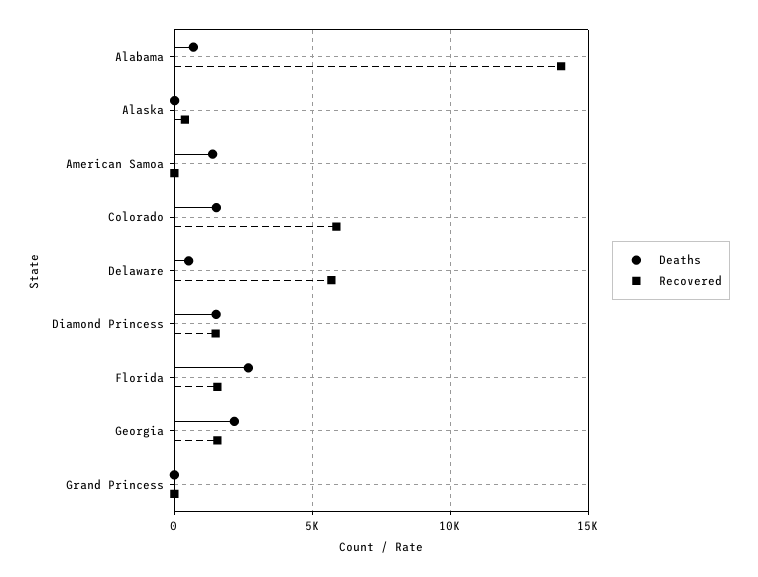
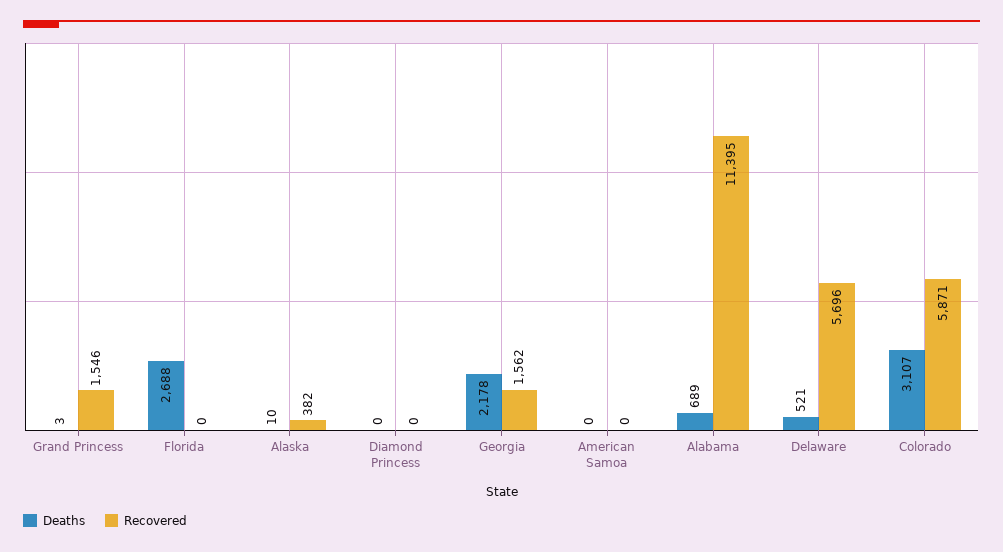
  {
    "Deaths": {
      "Alabama": 689,
      "Alaska": 10,
-     "American Samoa": 1500,
+     "American Samoa": 0,
-     "Colorado": 1500,
+     "Colorado": 3107,
      "Delaware": 521,
-     "Diamond Princess": 1500,
+     "Diamond Princess": 0,
      "Florida": 2688,
      "Georgia": 2178,
      "Grand Princess": 3
    },
    "Recovered": {
-     "Alabama": 14000,
+     "Alabama": 11395,
      "Alaska": 382,
      "American Samoa": 0,
      "Colorado": 5871,
      "Delaware": 5696,
-     "Diamond Princess": 1500,
+     "Diamond Princess": 0,
-     "Florida": 1500,
+     "Florida": 0,
      "Georgia": 1562,
-     "Grand Princess": 0
+     "Grand Princess": 1546
    }
  }

